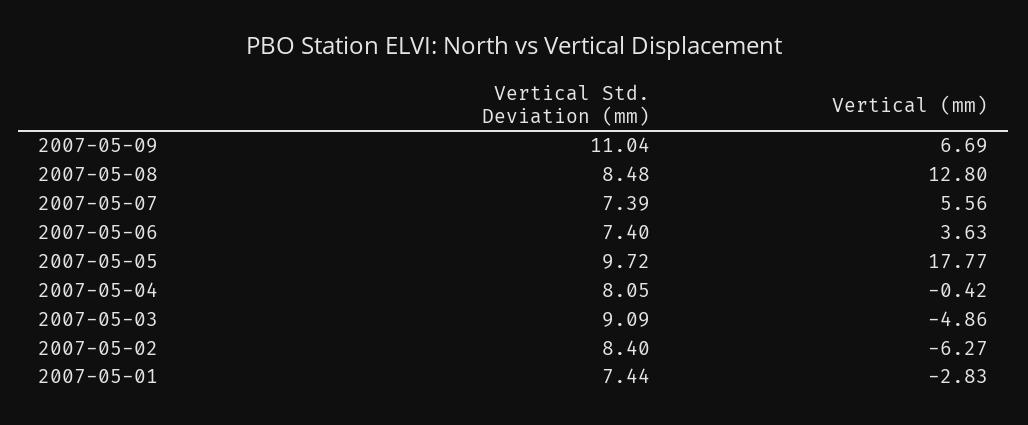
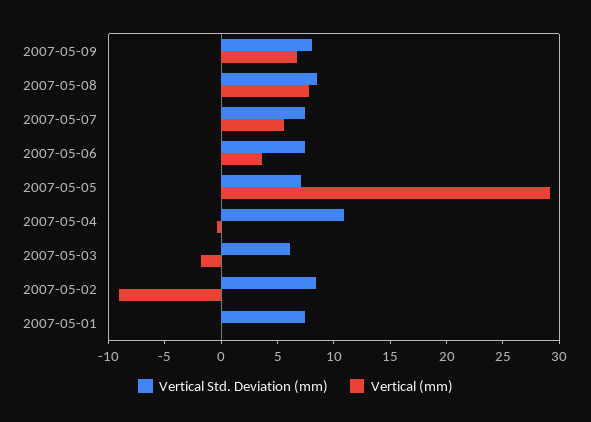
  {
    "Vertical Std. Deviation (mm)": {
-     "2007-05-09": 11.04,
+     "2007-05-09": 8,
      "2007-05-08": 8.48,
      "2007-05-07": 7.39,
      "2007-05-06": 7.4,
-     "2007-05-05": 9.72,
+     "2007-05-05": 7,
-     "2007-05-04": 8.05,
+     "2007-05-04": 11,
-     "2007-05-03": 9.09,
+     "2007-05-03": 6,
      "2007-05-02": 8.4,
      "2007-05-01": 7.44
    },
    "Vertical (mm)": {
      "2007-05-09": 6.69,
-     "2007-05-08": 12.8,
+     "2007-05-08": 8,
      "2007-05-07": 5.56,
      "2007-05-06": 3.63,
-     "2007-05-05": 17.77,
+     "2007-05-05": 29,
      "2007-05-04": -0.42,
-     "2007-05-03": -4.86,
+     "2007-05-03": -2,
-     "2007-05-02": -6.27,
+     "2007-05-02": -9,
-     "2007-05-01": -2.83
+     "2007-05-01": 0
    }
  }

